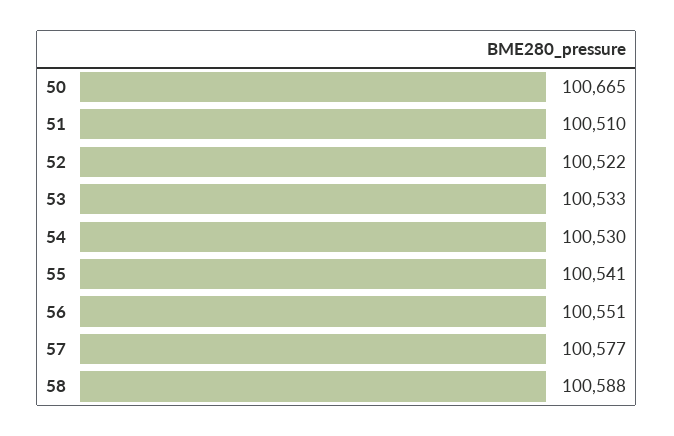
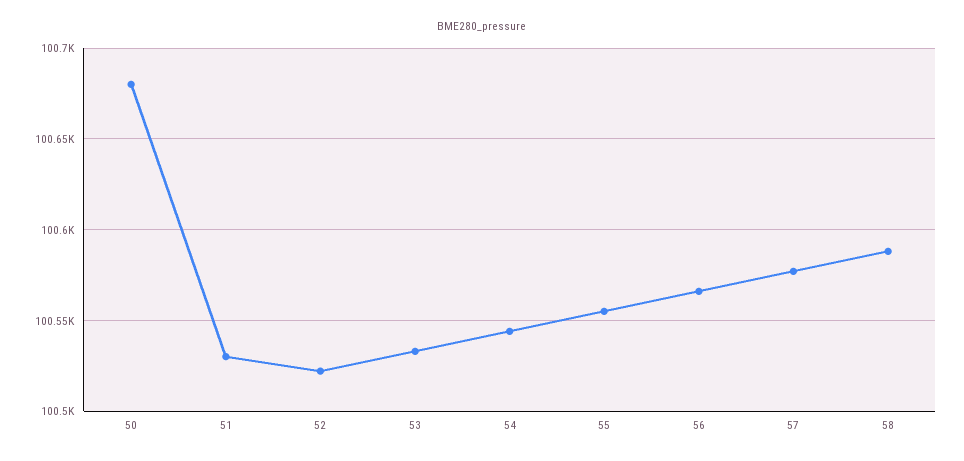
  {
-   "50": 100665,
+   "50": 100680,
-   "51": 100510,
+   "51": 100530,
    "52": 100522,
    "53": 100533,
-   "54": 100530,
+   "54": 100545,
-   "55": 100541,
+   "55": 100555,
-   "56": 100551,
+   "56": 100565,
    "57": 100577,
    "58": 100588
  }

